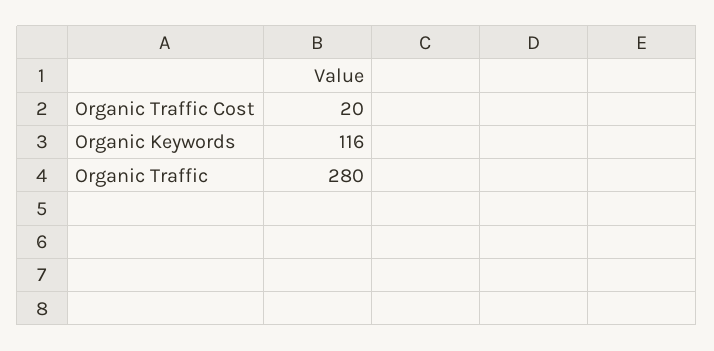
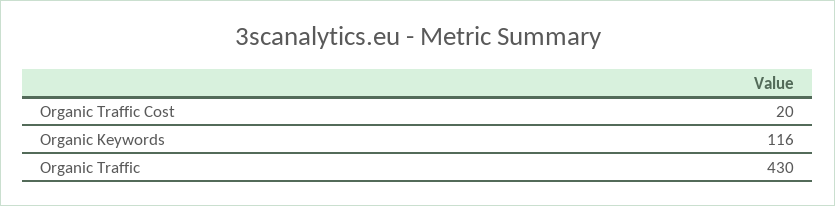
  {
    "Organic Traffic Cost": 20,
    "Organic Keywords": 116,
-   "Organic Traffic": 280
+   "Organic Traffic": 430
  }

